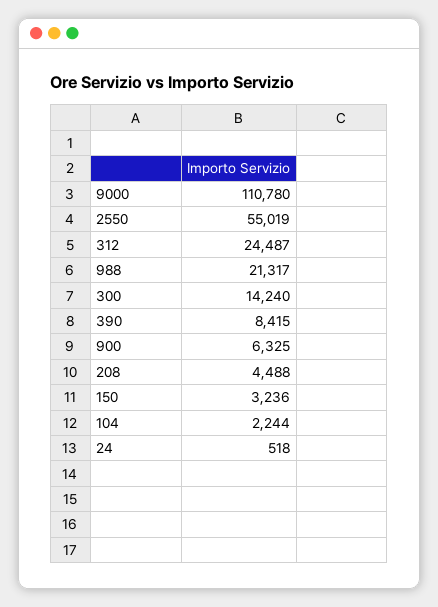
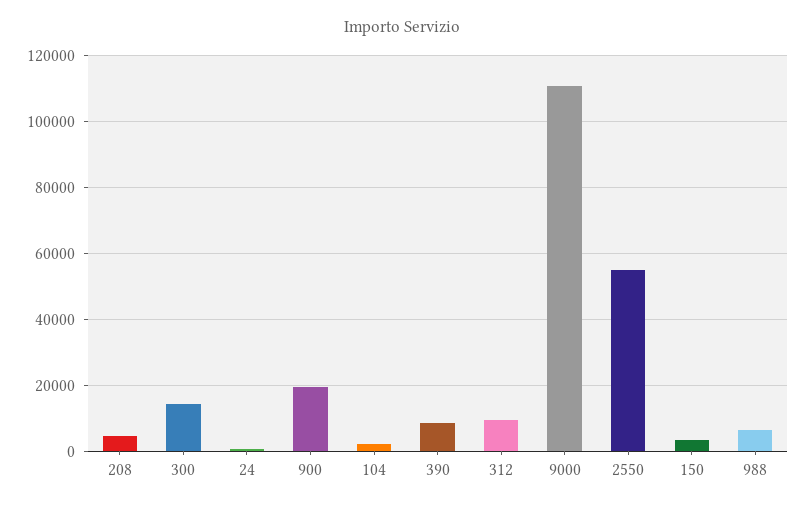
  {
    "9000": 110780,
    "2550": 55019,
-   "312": 24487,
+   "312": 10000,
-   "988": 21317,
+   "988": 6000,
    "300": 14240,
    "390": 8415,
-   "900": 6325,
+   "900": 20000,
    "208": 4488,
    "150": 3236,
    "104": 2244,
    "24": 518
  }

